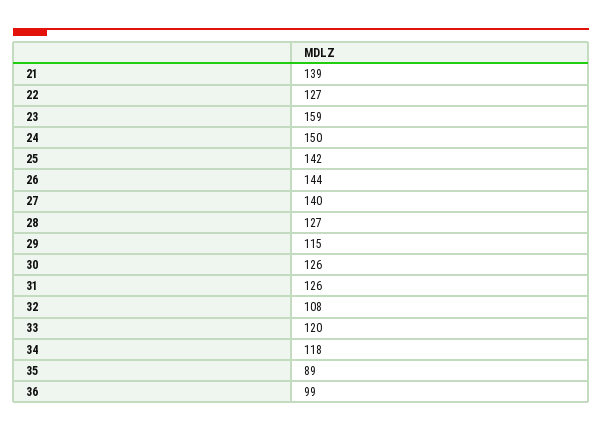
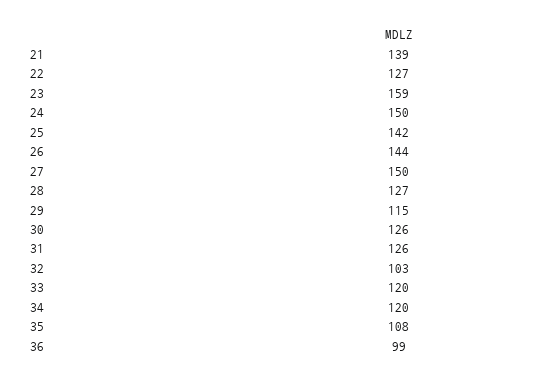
  {
    "21": 139,
    "22": 127,
    "23": 159,
    "24": 150,
    "25": 142,
    "26": 144,
-   "27": 140,
+   "27": 150,
    "28": 127,
    "29": 115,
    "30": 126,
    "31": 126,
-   "32": 108,
+   "32": 103,
    "33": 120,
-   "34": 118,
+   "34": 120,
-   "35": 89,
+   "35": 108,
    "36": 99
  }

